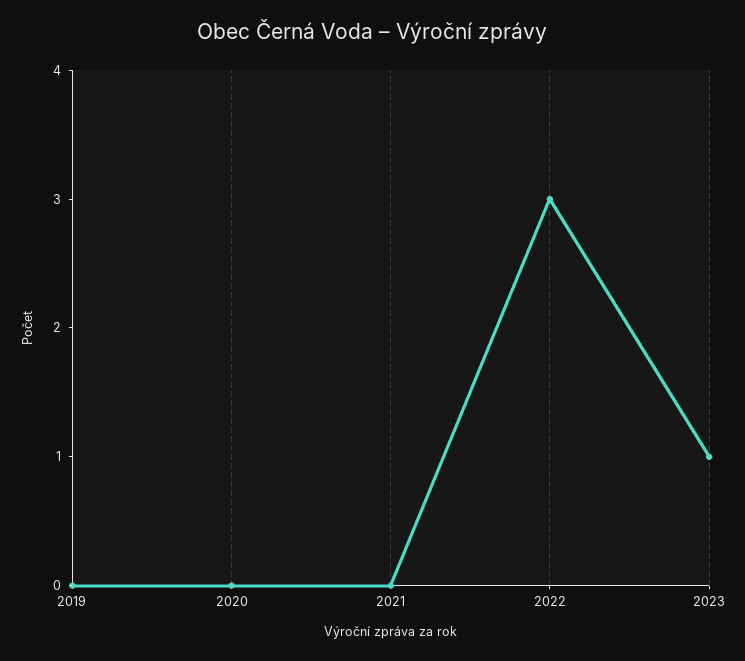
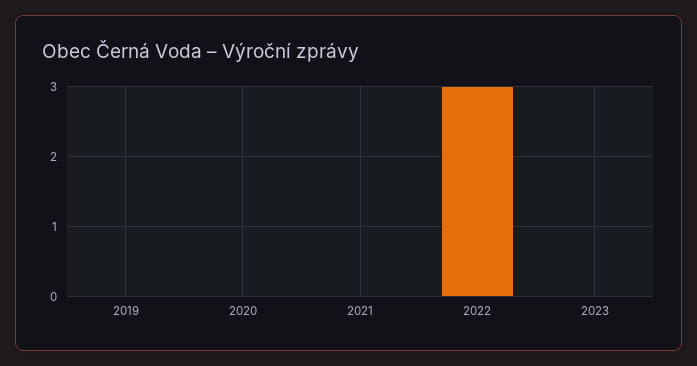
  {
    "2019": 0,
    "2020": 0,
    "2021": 0,
    "2022": 3,
-   "2023": 1
+   "2023": 0
  }

